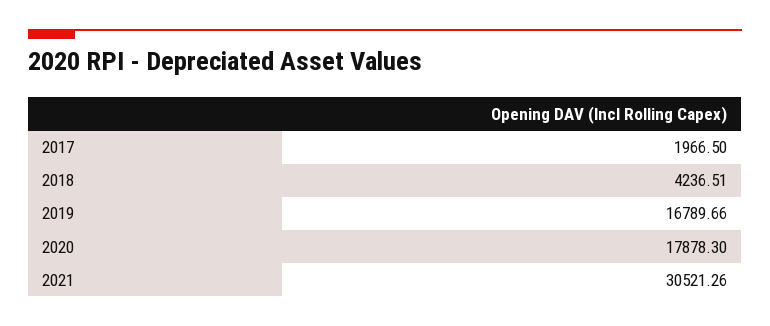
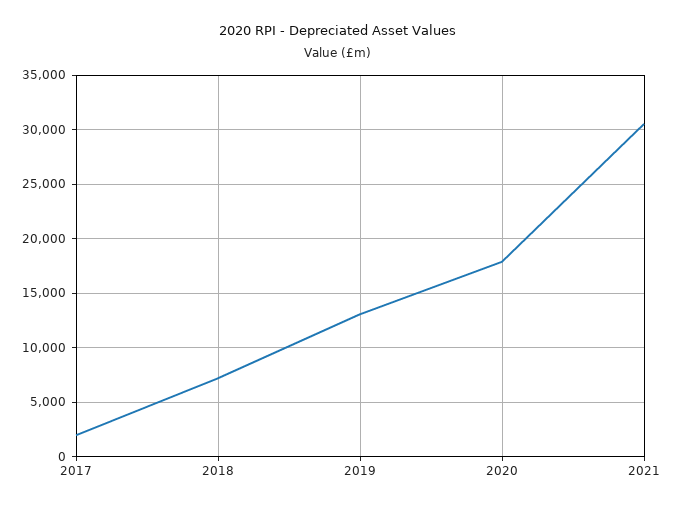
  {
    "2017": 1966.5,
-   "2018": 4236.51,
+   "2018": 7000,
-   "2019": 16789.66,
+   "2019": 13000,
    "2020": 17878.3,
    "2021": 30521.26
  }

